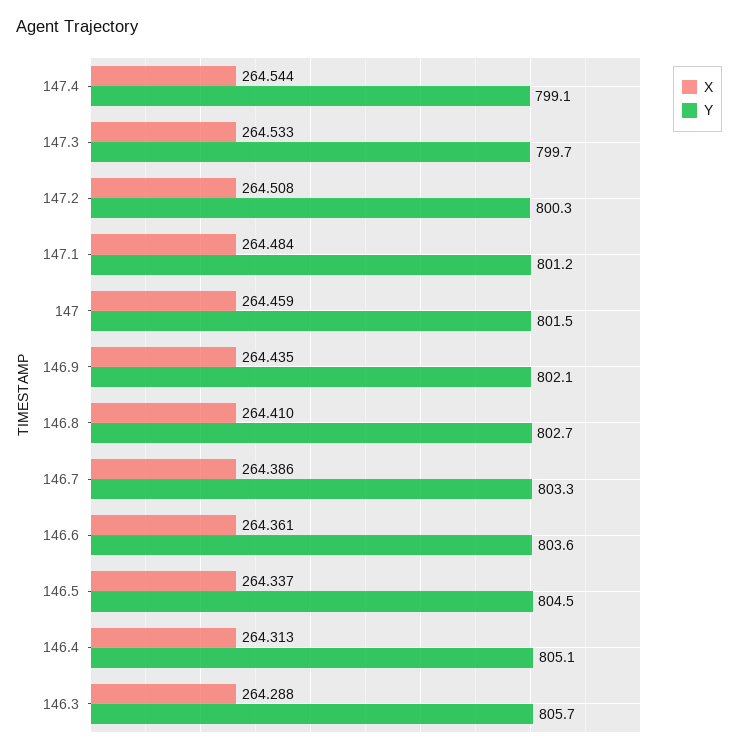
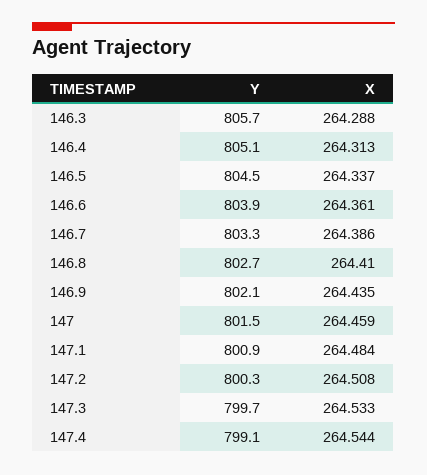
  {
    "X": {
      "147.4": 264.544,
      "147.3": 264.533,
      "147.2": 264.508,
      "147.1": 264.484,
      "147": 264.459,
      "146.9": 264.435,
      "146.8": 264.41,
      "146.7": 264.386,
      "146.6": 264.361,
      "146.5": 264.337,
      "146.4": 264.313,
      "146.3": 264.288
    },
    "Y": {
      "147.4": 799.1,
      "147.3": 799.7,
      "147.2": 800.3,
-     "147.1": 801.2,
+     "147.1": 800.9,
      "147": 801.5,
      "146.9": 802.1,
      "146.8": 802.7,
      "146.7": 803.3,
-     "146.6": 803.6,
+     "146.6": 803.9,
      "146.5": 804.5,
      "146.4": 805.1,
      "146.3": 805.7
    }
  }

